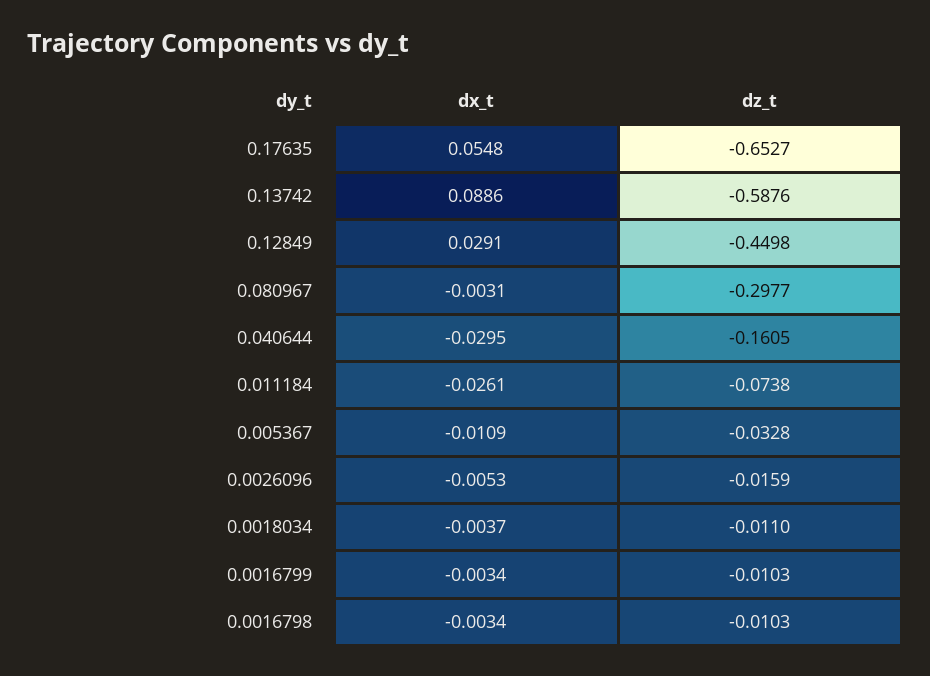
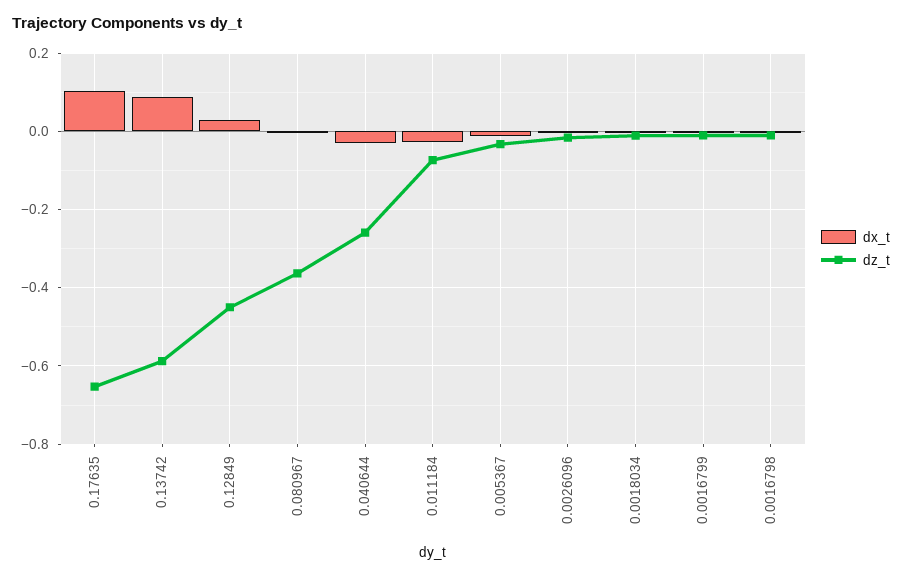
  {
    "dx_t": {
-     "0.17635": 0.0548,
+     "0.17635": 0.1,
      "0.13742": 0.0886,
      "0.12849": 0.0291,
      "0.080967": -0.0031,
      "0.040644": -0.0295,
      "0.011184": -0.0261,
      "0.005367": -0.0109,
      "0.0026096": -0.0053,
      "0.0018034": -0.0037,
      "0.0016799": -0.0034,
      "0.0016798": -0.0034
    },
    "dz_t": {
      "0.17635": -0.6527,
      "0.13742": -0.5876,
      "0.12849": -0.4498,
-     "0.080967": -0.2977,
+     "0.080967": -0.36,
-     "0.040644": -0.1605,
+     "0.040644": -0.26,
      "0.011184": -0.0738,
      "0.005367": -0.0328,
      "0.0026096": -0.0159,
      "0.0018034": -0.011,
      "0.0016799": -0.0103,
      "0.0016798": -0.0103
    }
  }

